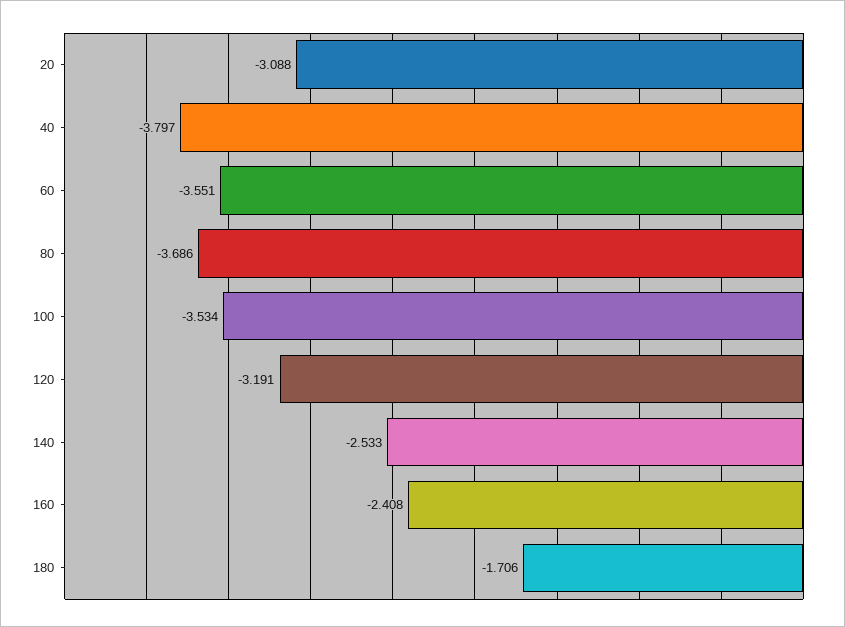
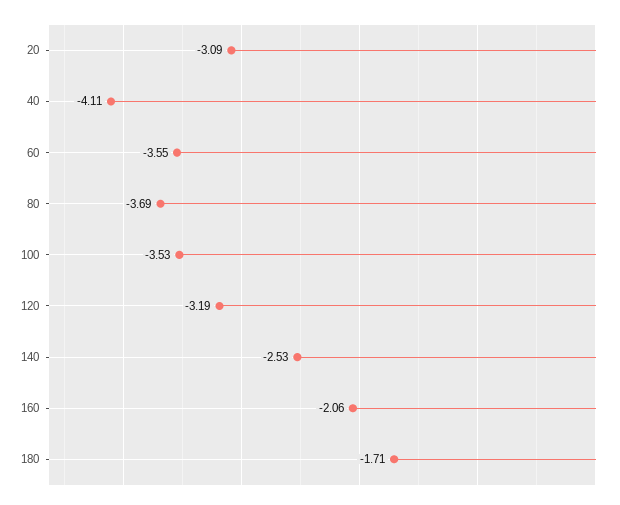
  {
    "20": -3.088,
-   "40": -3.797,
+   "40": -4.11,
    "60": -3.551,
    "80": -3.686,
    "100": -3.534,
    "120": -3.191,
    "140": -2.533,
-   "160": -2.408,
+   "160": -2.06,
    "180": -1.706
  }

